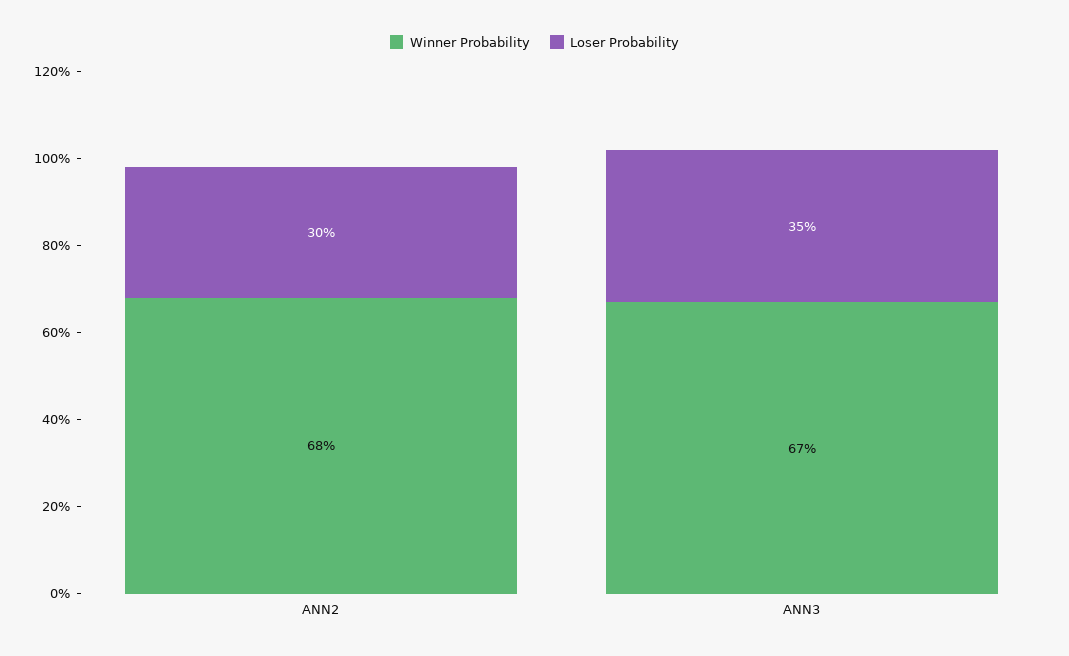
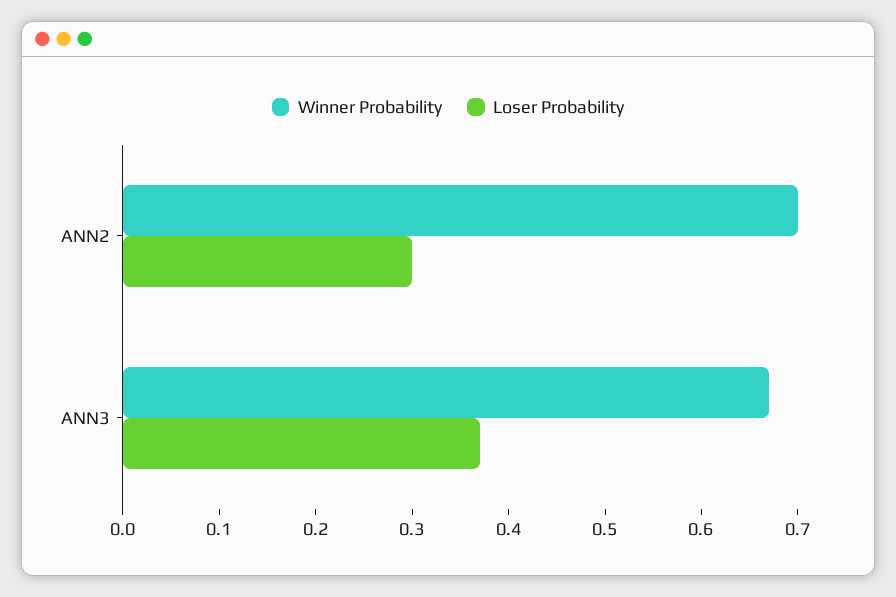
  {
    "Winner Probability": {
-     "ANN2": 0.68,
+     "ANN2": 0.7,
      "ANN3": 0.67
    },
    "Loser Probability": {
      "ANN2": 0.3,
-     "ANN3": 0.35
+     "ANN3": 0.37
    }
  }

